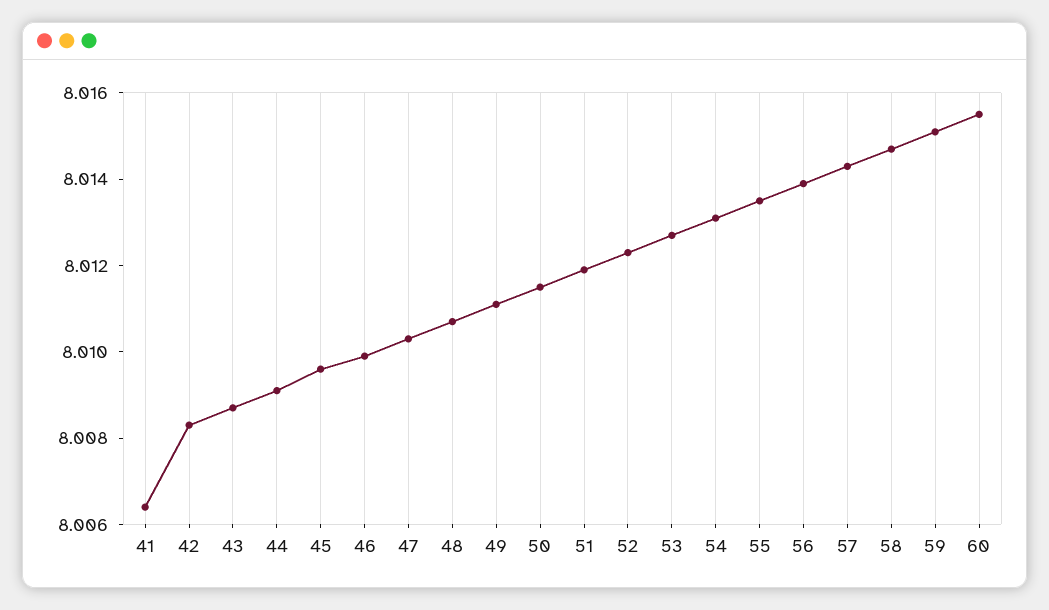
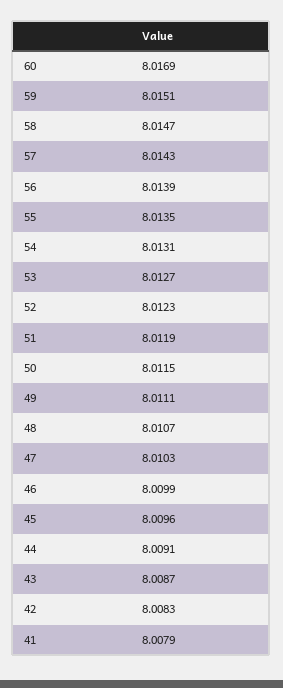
  {
-   "41": 8.0065,
+   "41": 8.0079,
    "42": 8.0083,
    "43": 8.0087,
    "44": 8.0091,
    "45": 8.0096,
    "46": 8.0099,
    "47": 8.0103,
    "48": 8.0107,
    "49": 8.0111,
    "50": 8.0115,
    "51": 8.0119,
    "52": 8.0123,
    "53": 8.0127,
    "54": 8.0131,
    "55": 8.0135,
    "56": 8.0139,
    "57": 8.0143,
    "58": 8.0147,
    "59": 8.0151,
-   "60": 8.0155
+   "60": 8.0169
  }

